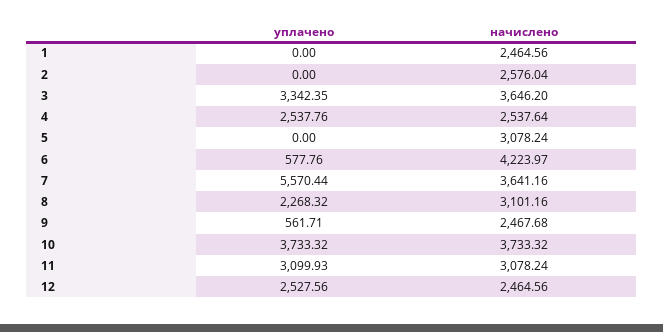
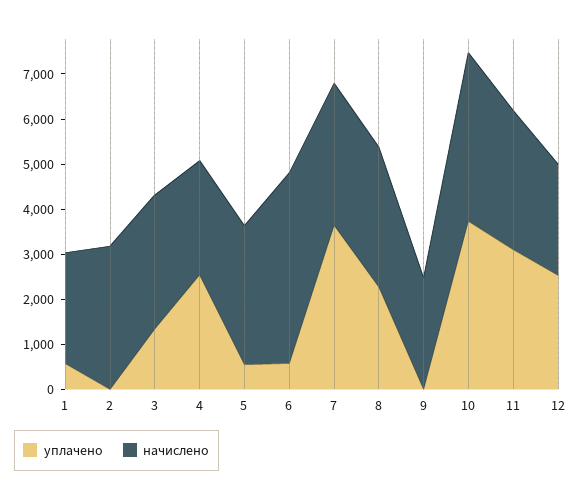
  {
    "уплачено": {
-     "1": 0,
+     "1": 600,
      "2": 0,
-     "3": 3342.35,
+     "3": 1400,
      "4": 2537.76,
-     "5": 0,
+     "5": 600,
      "6": 577.76,
-     "7": 5570.44,
+     "7": 3600,
      "8": 2268.32,
-     "9": 561.71,
+     "9": 0,
      "10": 3733.32,
      "11": 3099.93,
      "12": 2527.56
    },
    "начислено": {
      "1": 2464.56,
-     "2": 2576.04,
+     "2": 3200,
-     "3": 3646.2,
+     "3": 3000,
      "4": 2537.64,
      "5": 3078.24,
      "6": 4223.97,
-     "7": 3641.16,
+     "7": 3200,
      "8": 3101.16,
      "9": 2467.68,
      "10": 3733.32,
      "11": 3078.24,
      "12": 2464.56
    }
  }

